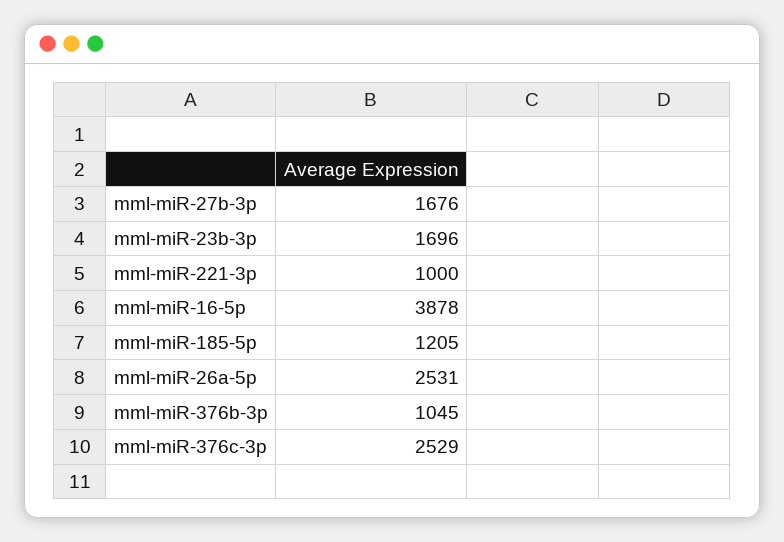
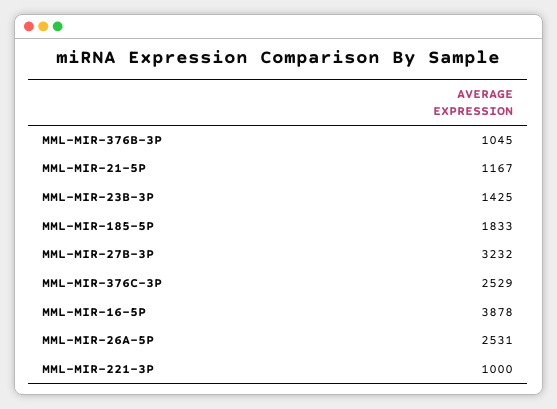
  {
-   "mml-miR-27b-3p": 1676,
+   "mml-miR-27b-3p": 3232,
-   "mml-miR-23b-3p": 1696,
+   "mml-miR-23b-3p": 1425,
    "mml-miR-221-3p": 1000,
    "mml-miR-16-5p": 3878,
-   "mml-miR-185-5p": 1205,
+   "mml-miR-185-5p": 1833,
    "mml-miR-26a-5p": 2531,
    "mml-miR-376b-3p": 1045,
-   "mml-miR-376c-3p": 2529
+   "mml-miR-376c-3p": 2529,
+   "MML-MIR-21-5P": 1167
  }

